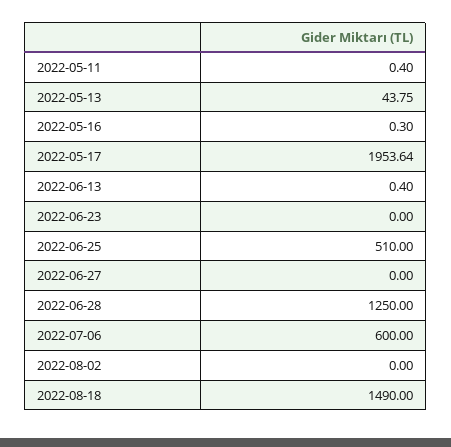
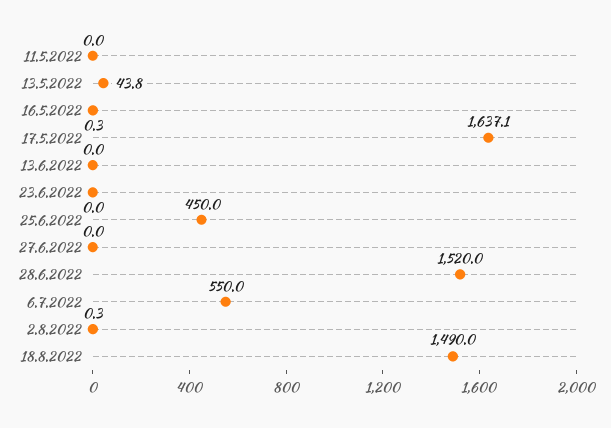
  {
-   "2022-05-11": 0.4,
+   "2022-05-11": 0,
    "2022-05-13": 43.75,
    "2022-05-16": 0.3,
-   "2022-05-17": 1953.64,
+   "2022-05-17": 1637.1,
-   "2022-06-13": 0.4,
+   "2022-06-13": 0,
    "2022-06-23": 0,
-   "2022-06-25": 510,
+   "2022-06-25": 450,
    "2022-06-27": 0,
-   "2022-06-28": 1250,
+   "2022-06-28": 1520,
-   "2022-07-06": 600,
+   "2022-07-06": 550,
-   "2022-08-02": 0,
+   "2022-08-02": 0.3,
    "2022-08-18": 1490
  }

